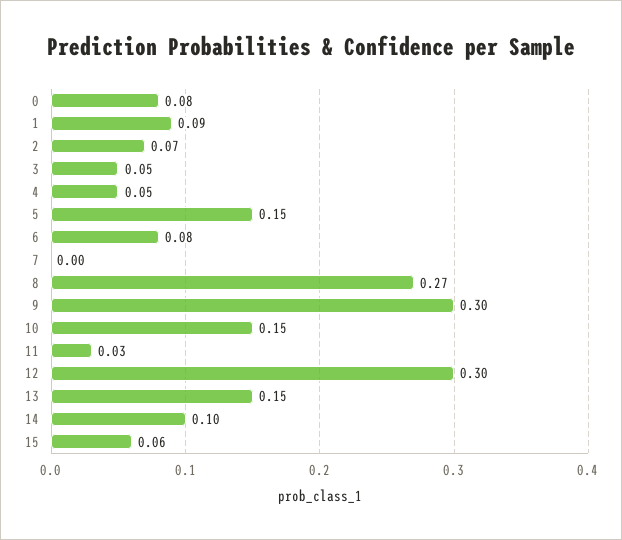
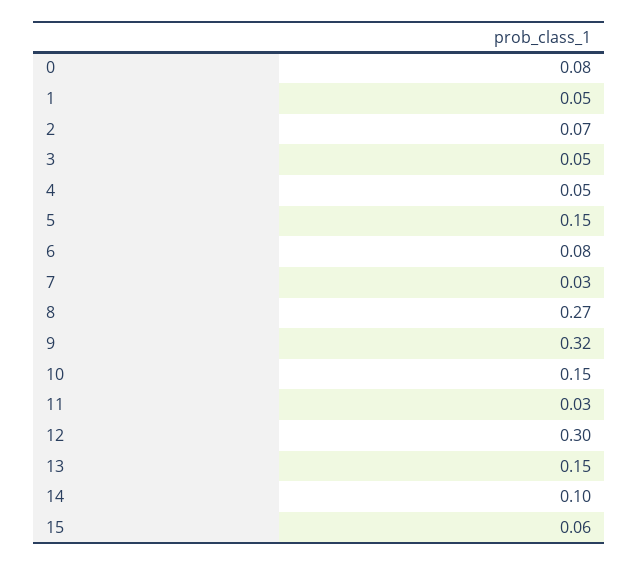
  {
    "0": 0.08,
-   "1": 0.09,
+   "1": 0.05,
    "2": 0.07,
    "3": 0.05,
    "4": 0.05,
    "5": 0.15,
    "6": 0.08,
-   "7": 0,
+   "7": 0.03,
    "8": 0.27,
-   "9": 0.3,
+   "9": 0.32,
    "10": 0.15,
    "11": 0.03,
    "12": 0.3,
    "13": 0.15,
    "14": 0.1,
    "15": 0.06
  }

